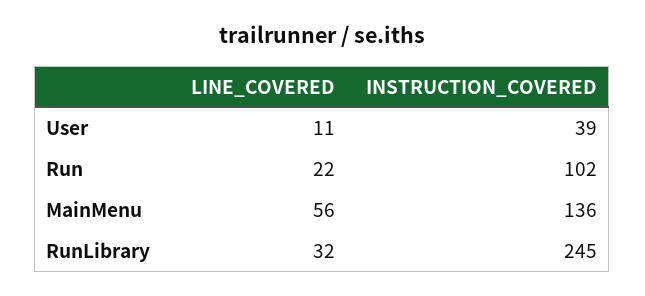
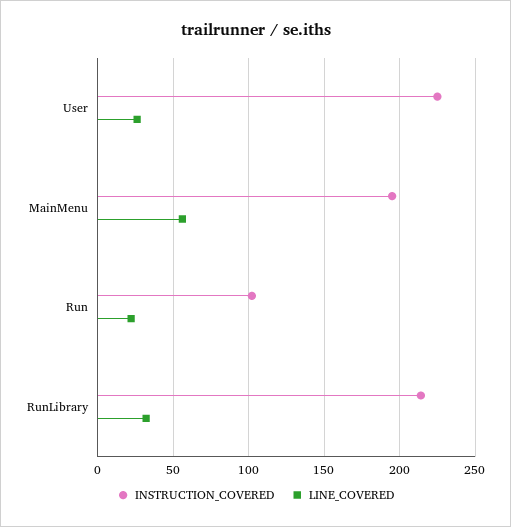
  {
    "LINE_COVERED": {
-     "User": 11,
+     "User": 25,
      "Run": 22,
      "MainMenu": 56,
      "RunLibrary": 32
    },
    "INSTRUCTION_COVERED": {
-     "User": 39,
+     "User": 225,
      "Run": 102,
-     "MainMenu": 136,
+     "MainMenu": 195,
-     "RunLibrary": 245
+     "RunLibrary": 215
    }
  }

